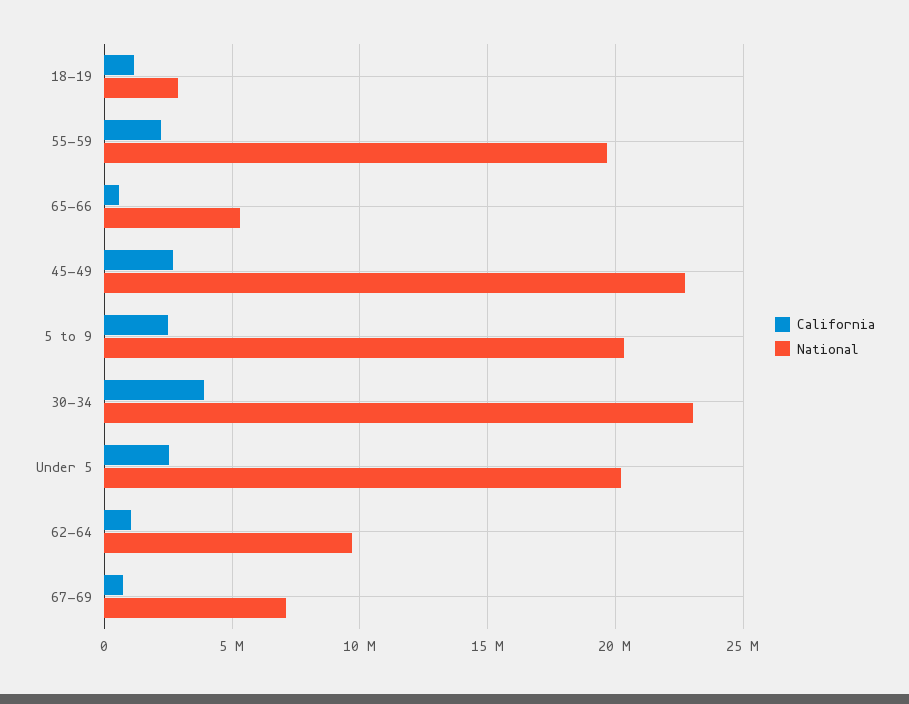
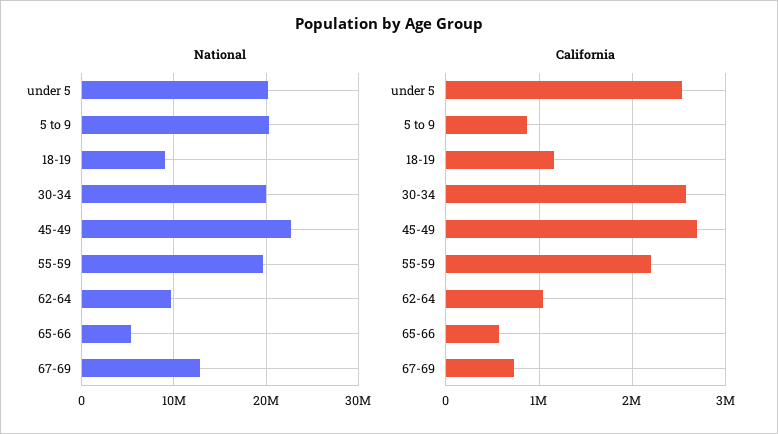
  {
    "California": {
      "18-19": 1200000,
      "55-59": 2200000,
      "65-66": 600000,
      "45-49": 2700000,
-     "5 to 9": 2500000,
+     "5 to 9": 900000,
-     "30-34": 4000000,
+     "30-34": 2600000,
      "Under 5": 2500000,
      "62-64": 1000000,
      "67-69": 700000
    },
    "National": {
-     "18-19": 3000000,
+     "18-19": 9000000,
      "55-59": 19500000,
      "65-66": 5500000,
      "45-49": 22500000,
      "5 to 9": 20500000,
-     "30-34": 23000000,
+     "30-34": 20000000,
      "Under 5": 20000000,
      "62-64": 9500000,
-     "67-69": 7000000
+     "67-69": 13000000
    }
  }

